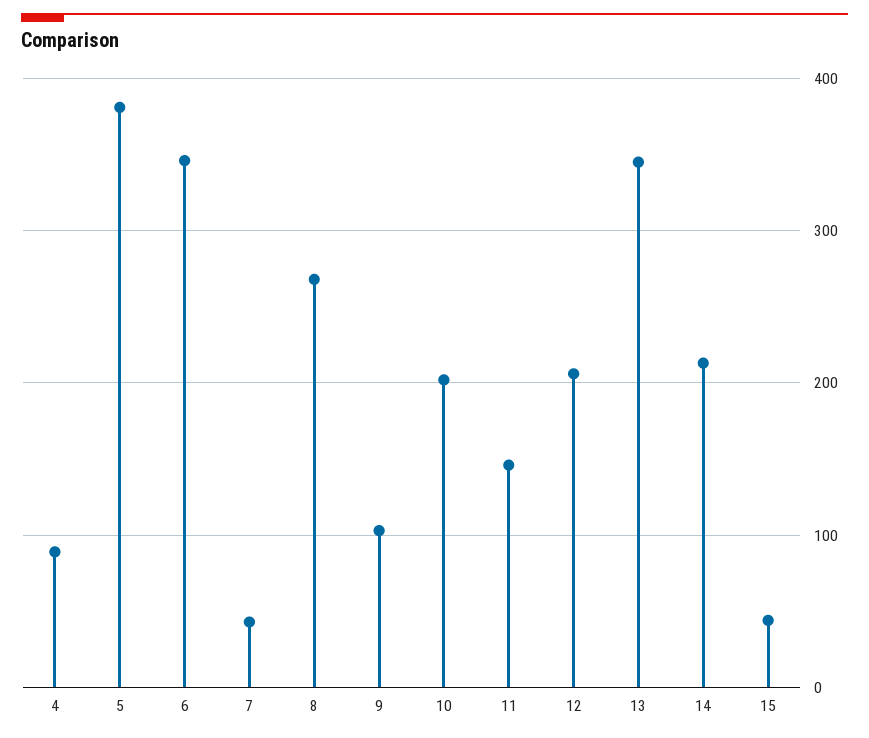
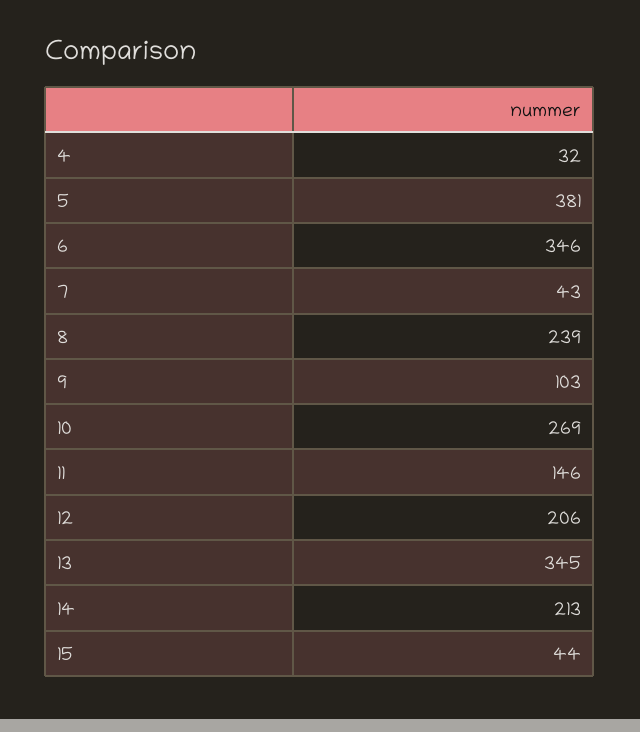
  {
-   "4": 90,
+   "4": 32,
    "5": 381,
    "6": 346,
    "7": 43,
-   "8": 270,
+   "8": 239,
    "9": 103,
-   "10": 200,
+   "10": 269,
    "11": 146,
    "12": 206,
    "13": 345,
    "14": 213,
    "15": 44
  }

